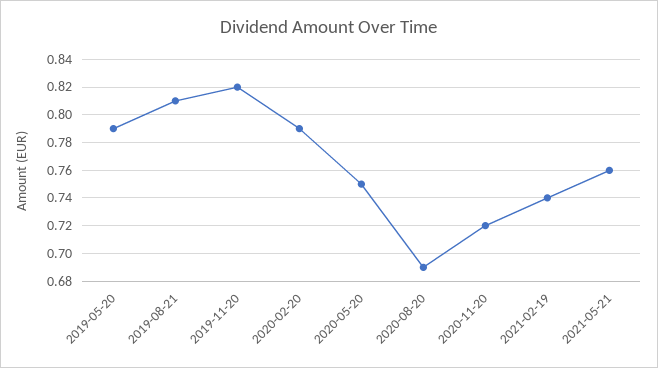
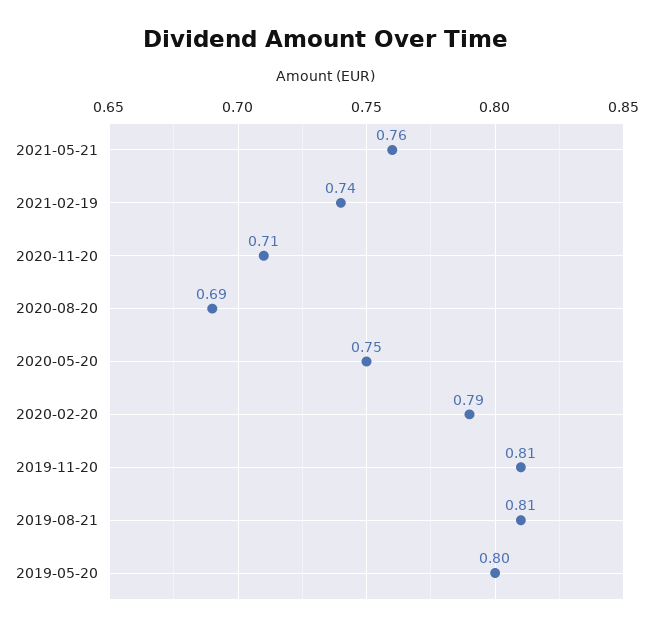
  {
-   "2019-05-20": 0.79,
+   "2019-05-20": 0.8,
    "2019-08-21": 0.81,
-   "2019-11-20": 0.82,
+   "2019-11-20": 0.81,
    "2020-02-20": 0.79,
    "2020-05-20": 0.75,
    "2020-08-20": 0.69,
-   "2020-11-20": 0.72,
+   "2020-11-20": 0.71,
    "2021-02-19": 0.74,
    "2021-05-21": 0.76
  }

